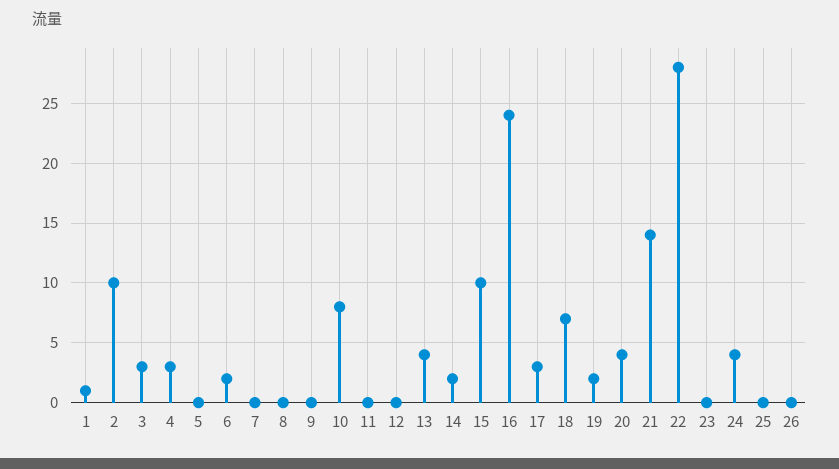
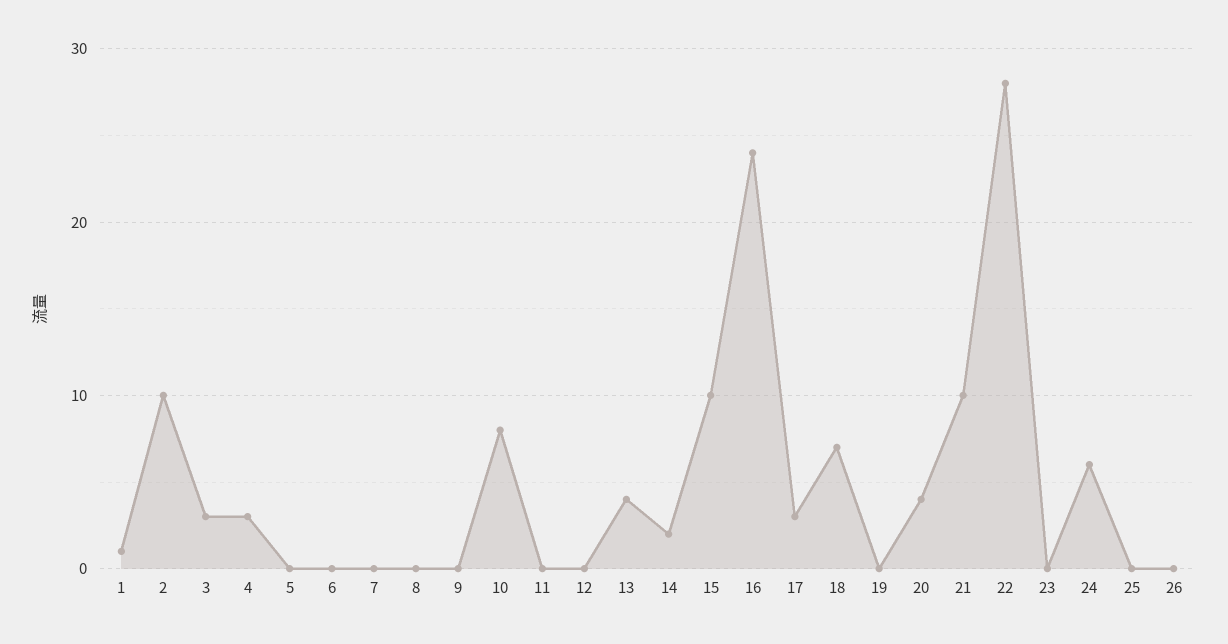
  {
    "1": 1,
    "2": 10,
    "3": 3,
    "4": 3,
    "5": 0,
-   "6": 2,
+   "6": 0,
    "7": 0,
    "8": 0,
    "9": 0,
    "10": 8,
    "11": 0,
    "12": 0,
    "13": 4,
    "14": 2,
    "15": 10,
    "16": 24,
    "17": 3,
    "18": 7,
-   "19": 2,
+   "19": 0,
    "20": 4,
-   "21": 14,
+   "21": 10,
    "22": 28,
    "23": 0,
-   "24": 4,
+   "24": 6,
    "25": 0,
    "26": 0
  }

